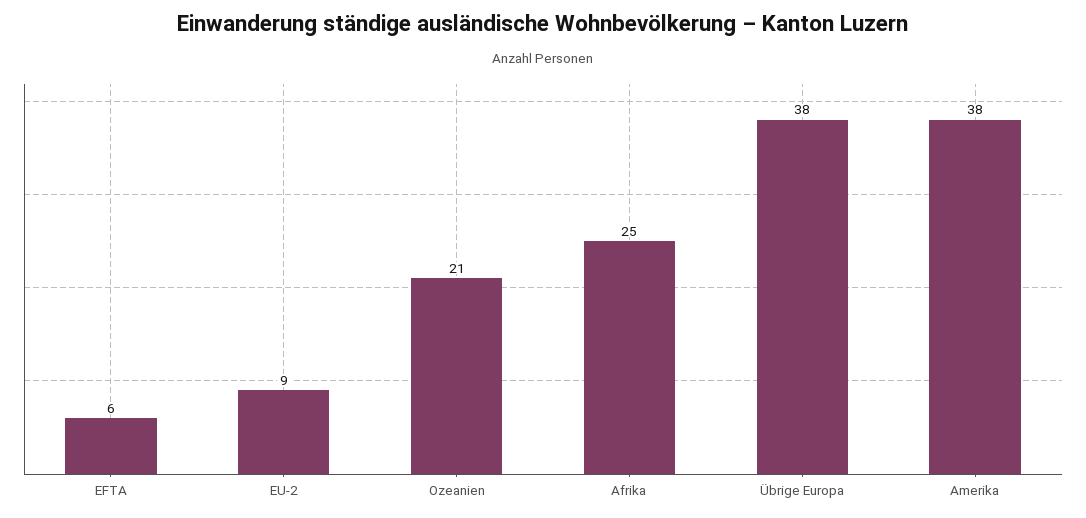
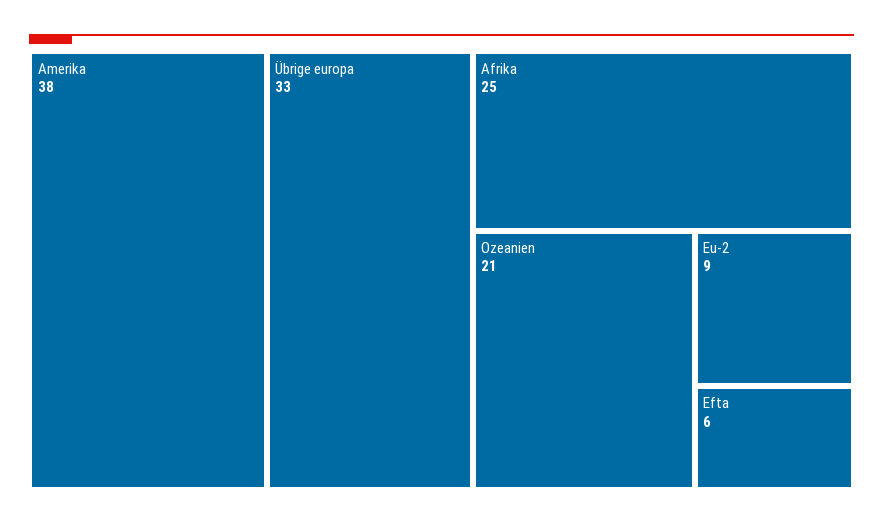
  {
    "EFTA": 6,
    "EU-2": 9,
    "Ozeanien": 21,
    "Afrika": 25,
-   "Übrige Europa": 38,
+   "Übrige Europa": 33,
    "Amerika": 38
  }

